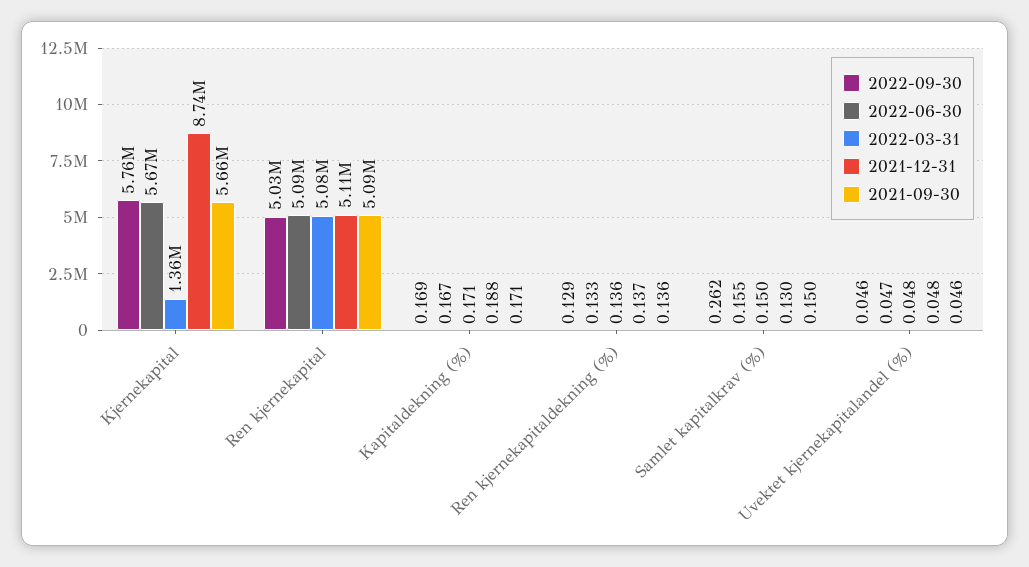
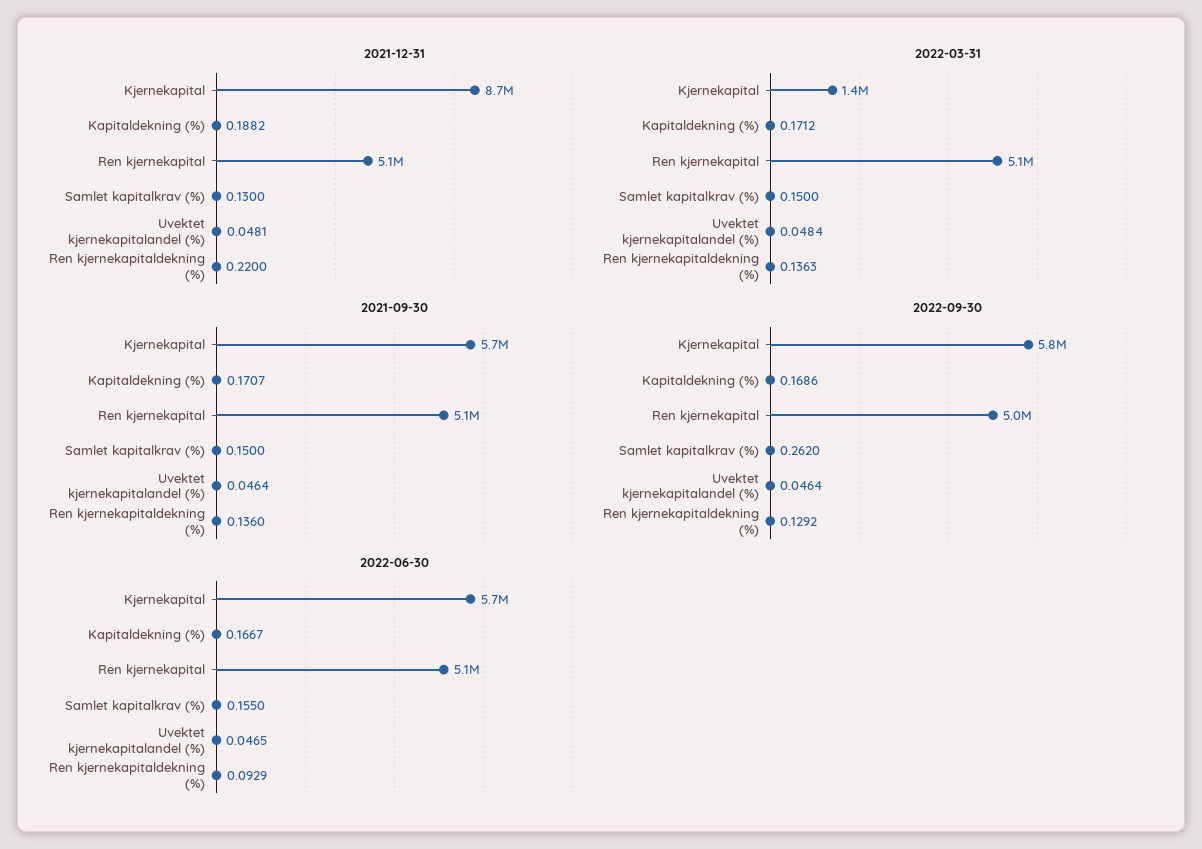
  {
    "2022-09-30": {
      "Kjernekapital": 5760000,
      "Ren kjernekapital": 5030000,
      "Kapitaldekning (%)": 0.1686,
      "Ren kjernekapitaldekning (%)": 0.1292,
      "Samlet kapitalkrav (%)": 0.262,
      "Uvektet kjernekapitalandel (%)": 0.0464
    },
    "2022-06-30": {
      "Kjernekapital": 5670000,
      "Ren kjernekapital": 5090000,
      "Kapitaldekning (%)": 0.1667,
-     "Ren kjernekapitaldekning (%)": 0.133,
+     "Ren kjernekapitaldekning (%)": 0.0929,
      "Samlet kapitalkrav (%)": 0.155,
      "Uvektet kjernekapitalandel (%)": 0.0465
    },
    "2022-03-31": {
      "Kjernekapital": 1360000,
      "Ren kjernekapital": 5080000,
      "Kapitaldekning (%)": 0.1712,
      "Ren kjernekapitaldekning (%)": 0.1363,
      "Samlet kapitalkrav (%)": 0.15,
      "Uvektet kjernekapitalandel (%)": 0.0484
    },
    "2021-12-31": {
      "Kjernekapital": 8740000,
      "Ren kjernekapital": 5110000,
      "Kapitaldekning (%)": 0.1882,
-     "Ren kjernekapitaldekning (%)": 0.137,
+     "Ren kjernekapitaldekning (%)": 0.22,
      "Samlet kapitalkrav (%)": 0.13,
      "Uvektet kjernekapitalandel (%)": 0.0481
    },
    "2021-09-30": {
      "Kjernekapital": 5660000,
      "Ren kjernekapital": 5090000,
      "Kapitaldekning (%)": 0.1707,
      "Ren kjernekapitaldekning (%)": 0.136,
      "Samlet kapitalkrav (%)": 0.15,
      "Uvektet kjernekapitalandel (%)": 0.0464
    }
  }

